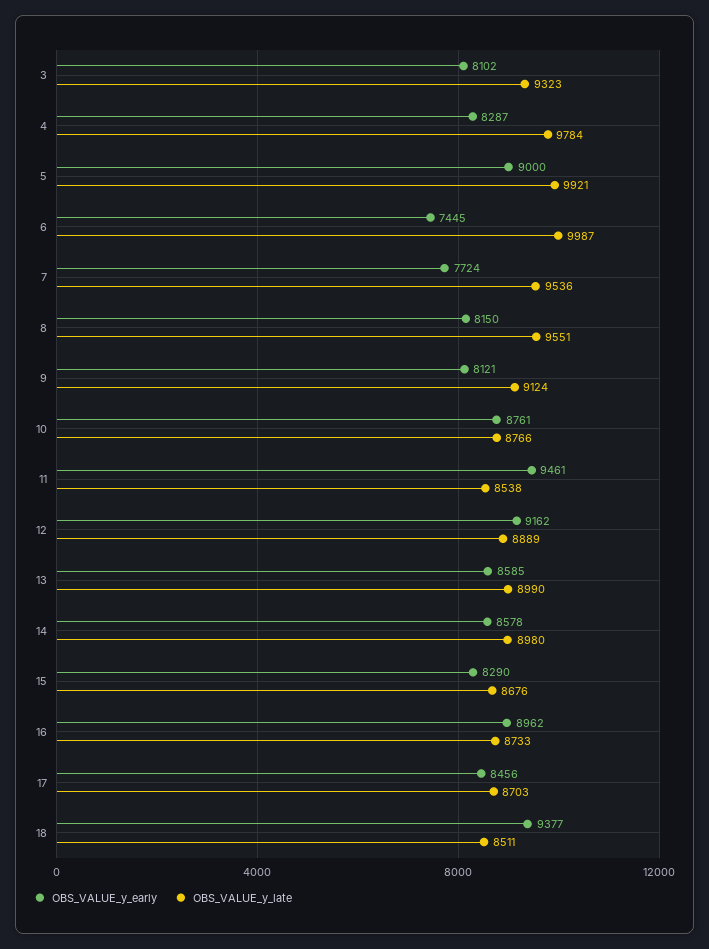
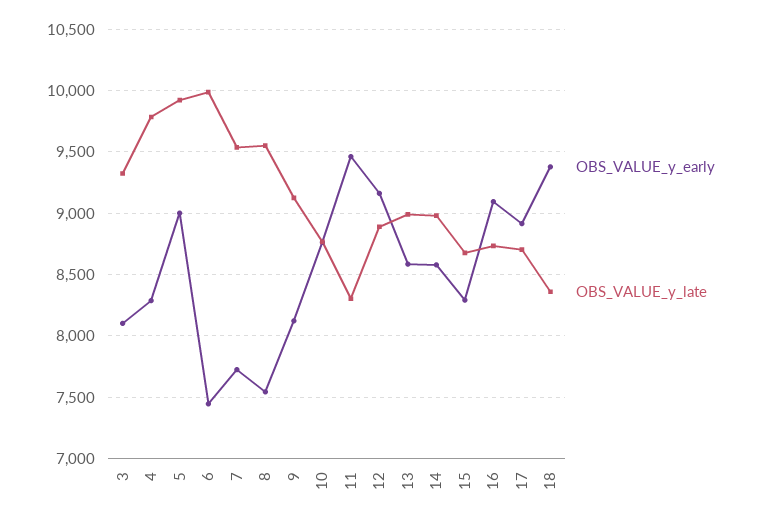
  {
    "OBS_VALUE_y_early": {
      "3": 8102,
      "4": 8287,
      "5": 9000,
      "6": 7445,
      "7": 7724,
-     "8": 8150,
+     "8": 7550,
      "9": 8121,
      "10": 8761,
      "11": 9461,
      "12": 9162,
      "13": 8585,
      "14": 8578,
      "15": 8290,
-     "16": 8962,
+     "16": 9100,
-     "17": 8456,
+     "17": 8900,
      "18": 9377
    },
    "OBS_VALUE_y_late": {
      "3": 9323,
      "4": 9784,
      "5": 9921,
      "6": 9987,
      "7": 9536,
      "8": 9551,
      "9": 9124,
      "10": 8766,
-     "11": 8538,
+     "11": 8300,
      "12": 8889,
      "13": 8990,
      "14": 8980,
      "15": 8676,
      "16": 8733,
      "17": 8703,
-     "18": 8511
+     "18": 8350
    }
  }

